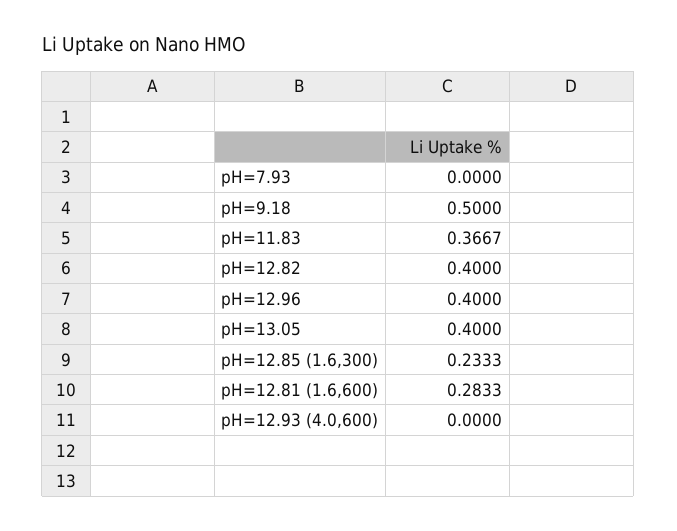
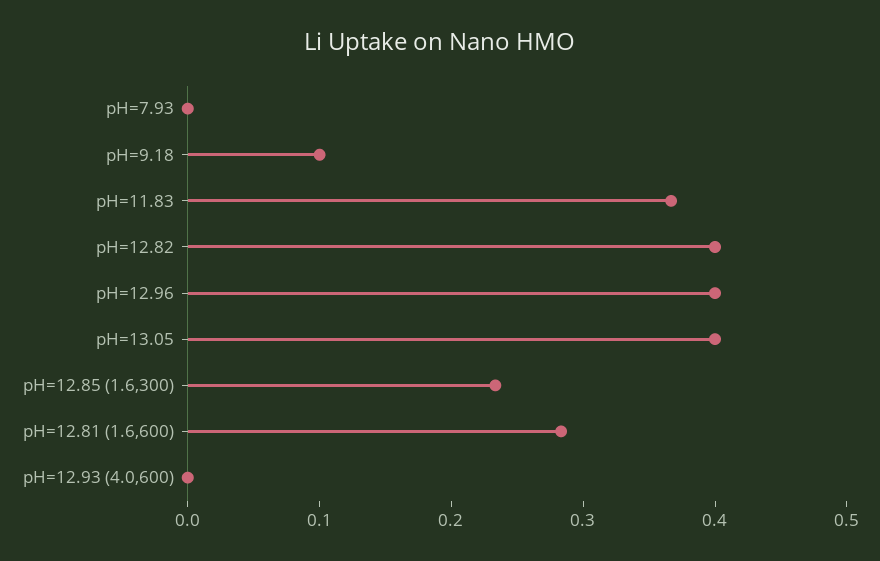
  {
    "pH=7.93": 0,
-   "pH=9.18": 0.5,
+   "pH=9.18": 0.1,
    "pH=11.83": 0.3667,
    "pH=12.82": 0.4,
    "pH=12.96": 0.4,
    "pH=13.05": 0.4,
    "pH=12.85 (1.6,300)": 0.2333,
    "pH=12.81 (1.6,600)": 0.2833,
    "pH=12.93 (4.0,600)": 0
  }

